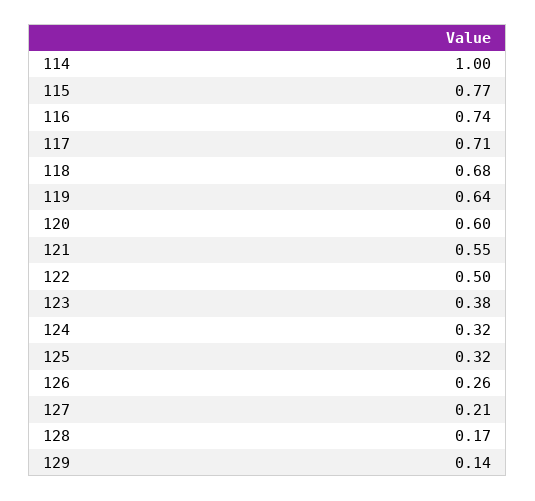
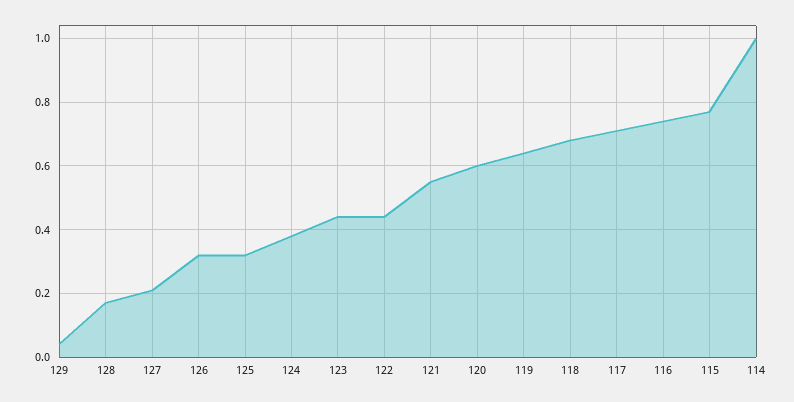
  {
    "114": 1,
    "115": 0.77,
    "116": 0.74,
    "117": 0.71,
    "118": 0.68,
    "119": 0.64,
    "120": 0.6,
    "121": 0.55,
-   "122": 0.5,
+   "122": 0.44,
-   "123": 0.38,
+   "123": 0.44,
-   "124": 0.32,
+   "124": 0.38,
    "125": 0.32,
-   "126": 0.26,
+   "126": 0.32,
    "127": 0.21,
    "128": 0.17,
-   "129": 0.14
+   "129": 0.04
  }

